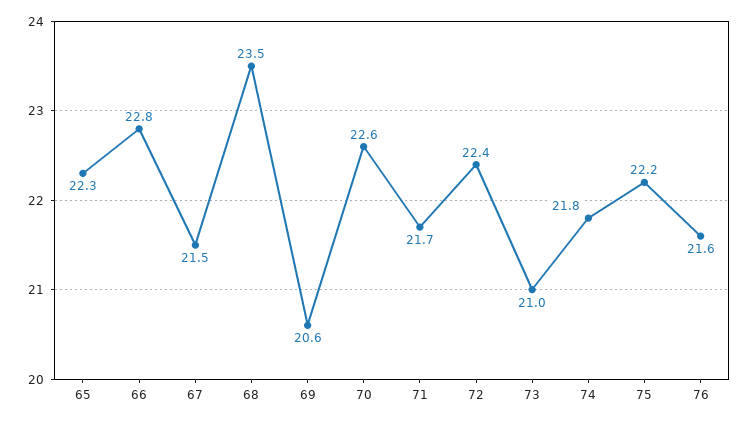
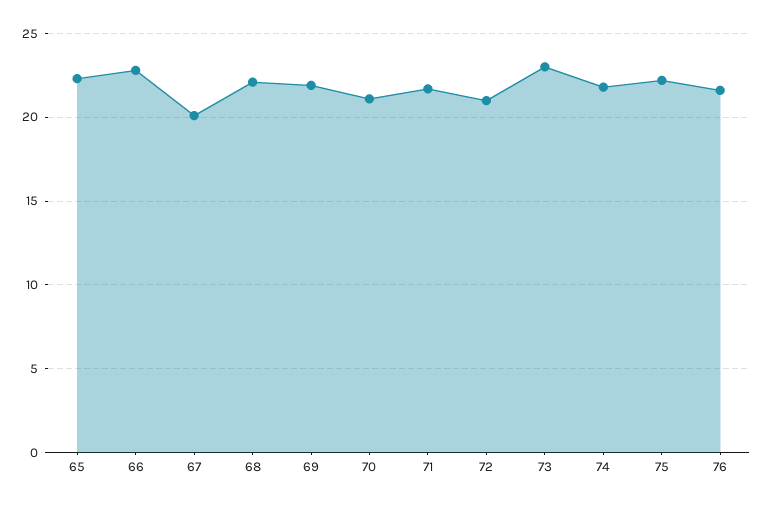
  {
    "65": 22.3,
    "66": 22.8,
-   "67": 21.5,
+   "67": 20,
-   "68": 23.5,
+   "68": 22,
-   "69": 20.6,
+   "69": 22,
-   "70": 22.6,
+   "70": 21,
    "71": 21.7,
-   "72": 22.4,
+   "72": 21,
-   "73": 21,
+   "73": 23,
    "74": 21.8,
    "75": 22.2,
    "76": 21.6
  }

